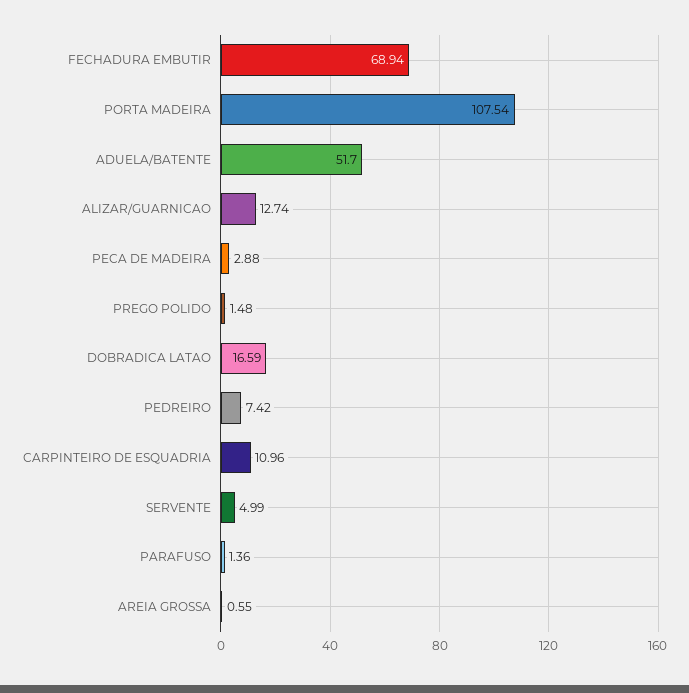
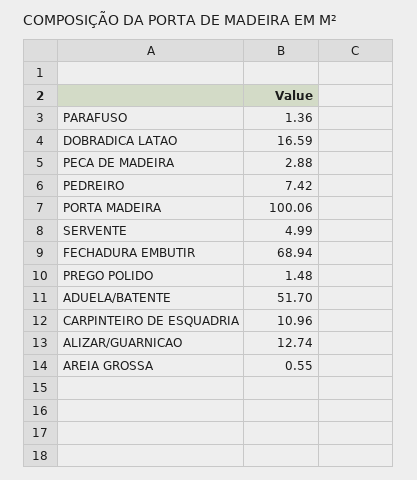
  {
    "FECHADURA EMBUTIR": 68.94,
-   "PORTA MADEIRA": 107.54,
+   "PORTA MADEIRA": 100.06,
    "ADUELA/BATENTE": 51.7,
    "ALIZAR/GUARNICAO": 12.74,
    "PECA DE MADEIRA": 2.88,
    "PREGO POLIDO": 1.48,
    "DOBRADICA LATAO": 16.59,
    "PEDREIRO": 7.42,
    "CARPINTEIRO DE ESQUADRIA": 10.96,
    "SERVENTE": 4.99,
    "PARAFUSO": 1.36,
    "AREIA GROSSA": 0.55
  }

